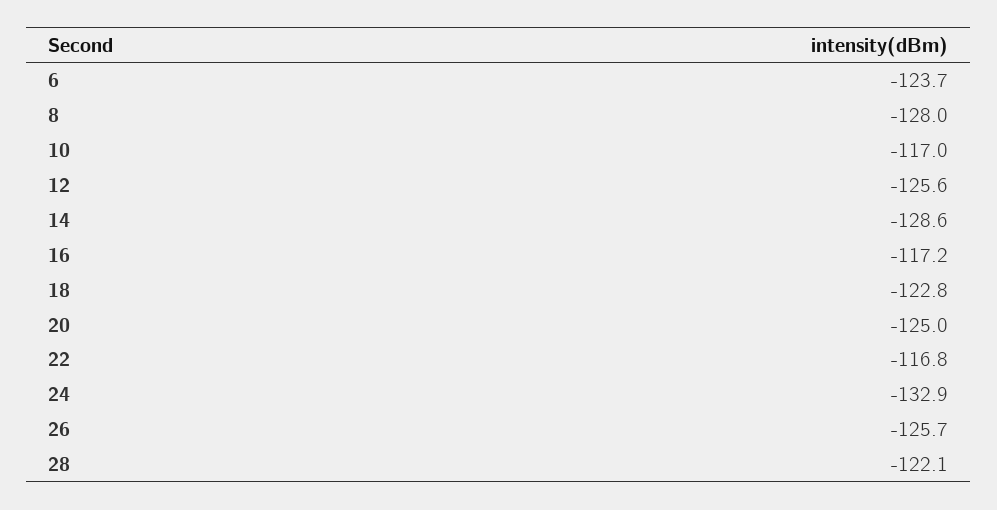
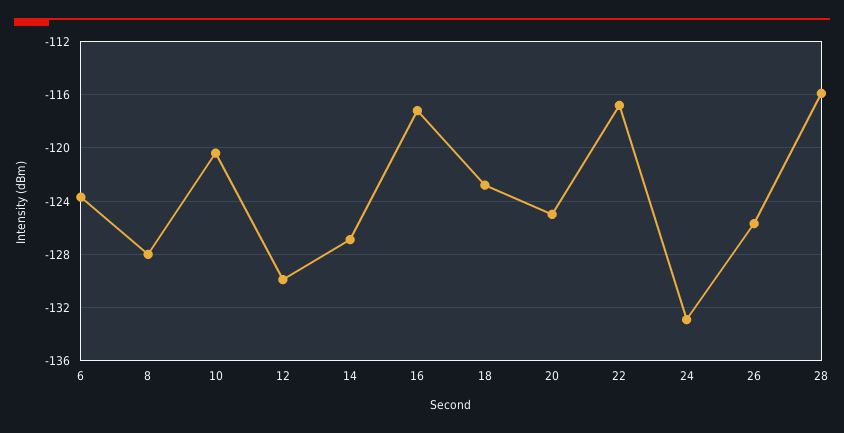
  {
    "6": -123.7,
    "8": -128,
-   "10": -117,
+   "10": -120.5,
-   "12": -125.6,
+   "12": -130,
-   "14": -128.6,
+   "14": -127,
    "16": -117.2,
    "18": -122.8,
    "20": -125,
    "22": -116.8,
    "24": -132.9,
    "26": -125.7,
-   "28": -122.1
+   "28": -116
  }

